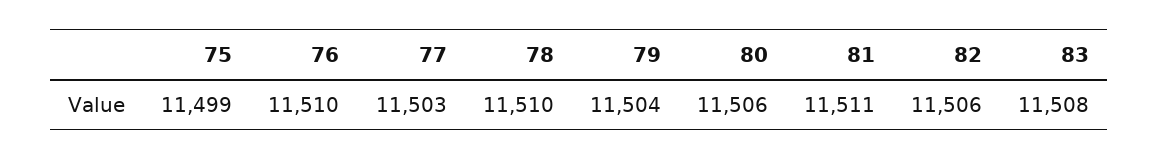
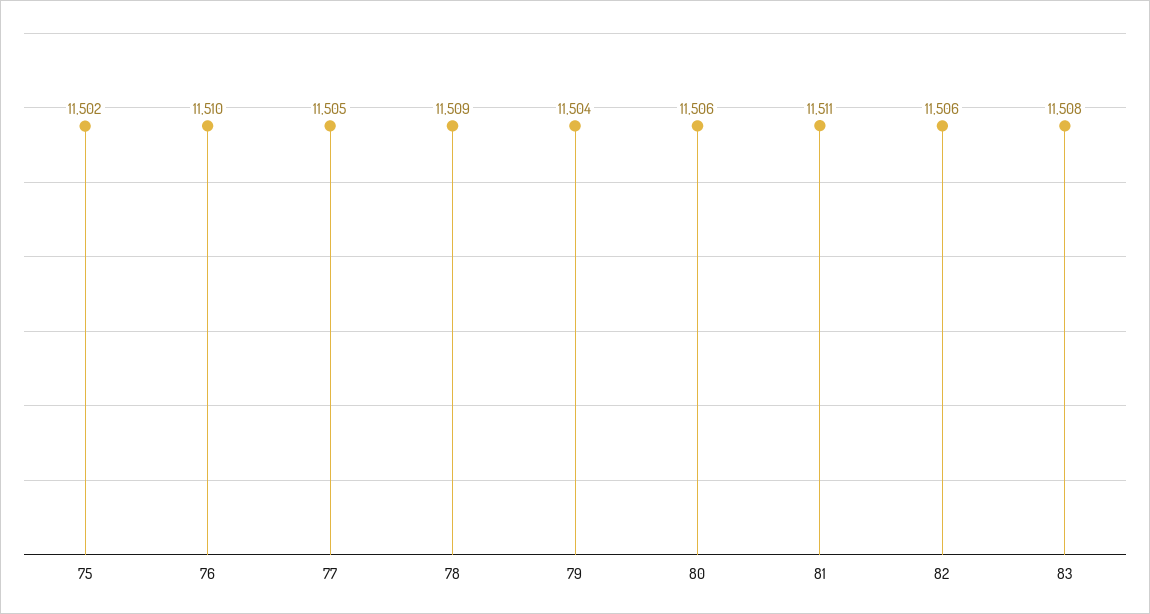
  {
-   "75": 11499,
+   "75": 11502,
    "76": 11510,
-   "77": 11503,
+   "77": 11505,
-   "78": 11510,
+   "78": 11509,
    "79": 11504,
    "80": 11506,
    "81": 11511,
    "82": 11506,
    "83": 11508
  }

